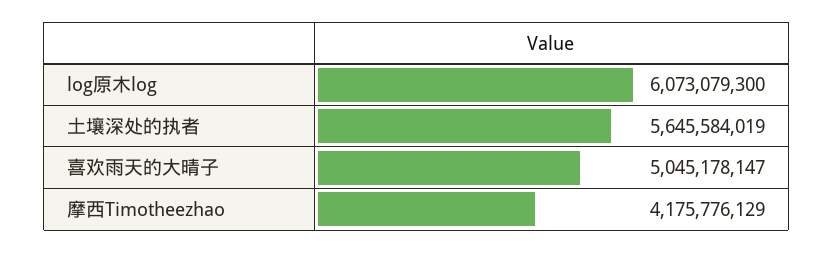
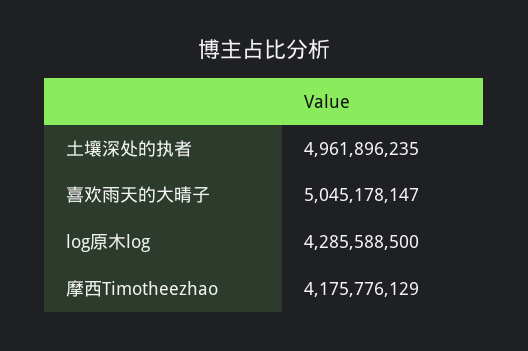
  {
-   "log原木log": 6073079300,
+   "log原木log": 4285588500,
-   "土壤深处的执者": 5645584019,
+   "土壤深处的执者": 4961896235,
    "喜欢雨天的大晴子": 5045178147,
    "摩西Timotheezhao": 4175776129
  }

